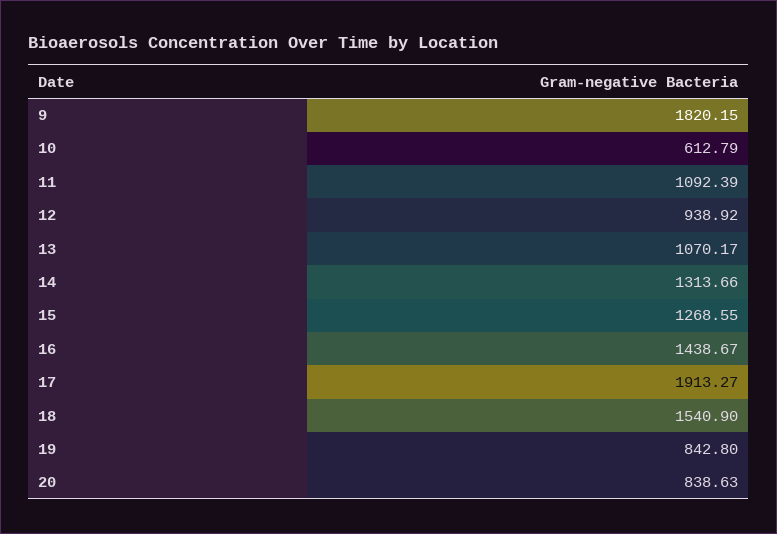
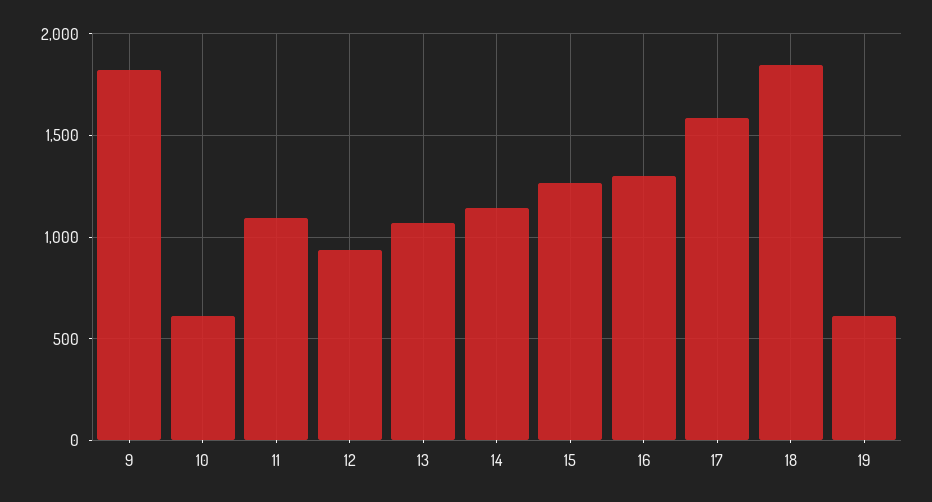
  {
    "9": 1820.15,
    "10": 612.79,
    "11": 1092.39,
    "12": 938.92,
    "13": 1070.17,
-   "14": 1313.66,
+   "14": 1150,
    "15": 1268.55,
-   "16": 1438.67,
+   "16": 1300,
-   "17": 1913.27,
+   "17": 1600,
-   "18": 1540.9,
+   "18": 1850,
-   "19": 842.8,
+   "19": 600
-   "20": 838.63
  }

